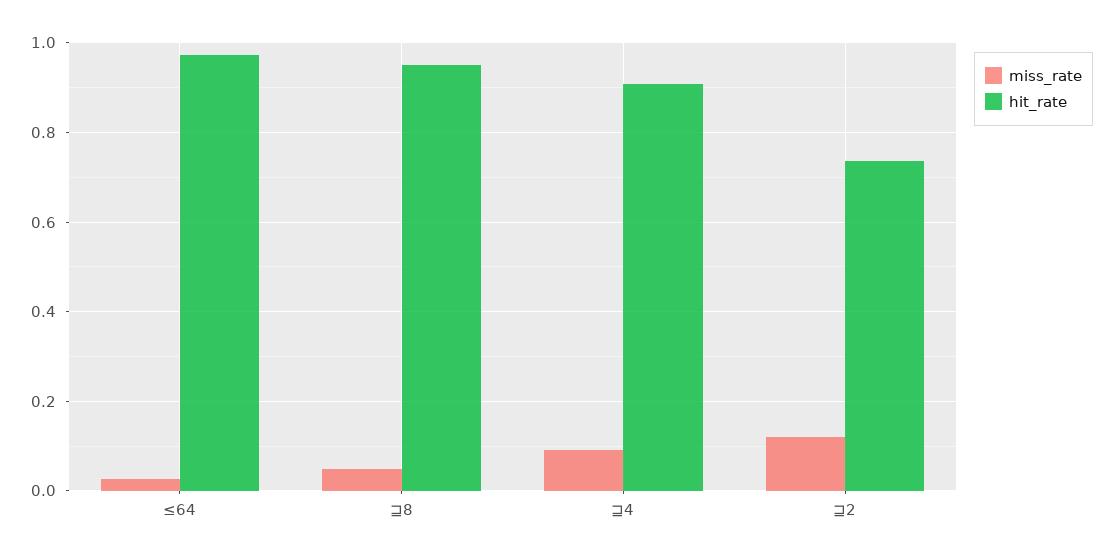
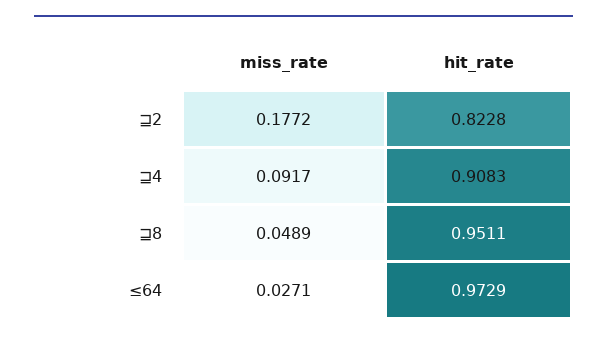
  {
    "miss_rate": {
      "≤64": 0.0271,
      "⊒8": 0.0489,
      "⊒4": 0.0917,
-     "⊒2": 0.12
+     "⊒2": 0.1772
    },
    "hit_rate": {
      "≤64": 0.9729,
      "⊒8": 0.9511,
      "⊒4": 0.9083,
-     "⊒2": 0.74
+     "⊒2": 0.8228
    }
  }

